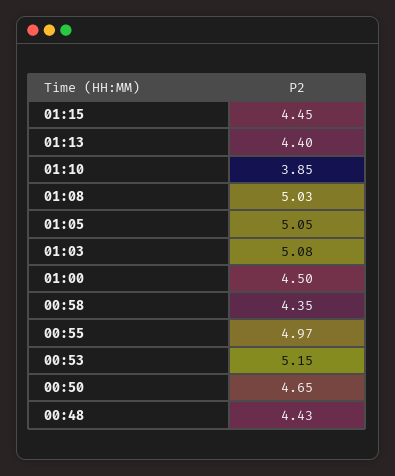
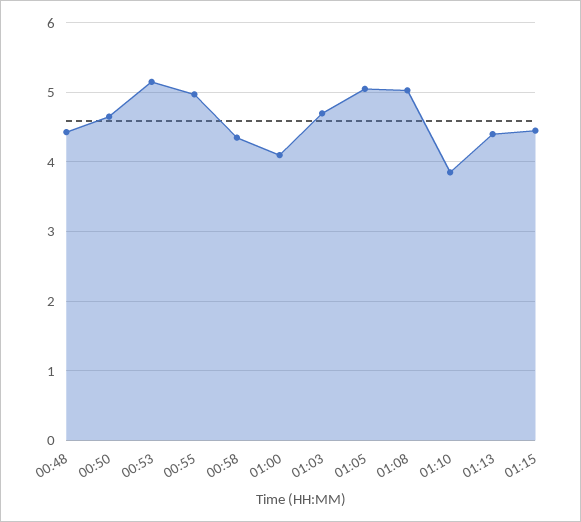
  {
    "01:15": 4.45,
    "01:13": 4.4,
    "01:10": 3.85,
    "01:08": 5.03,
    "01:05": 5.05,
-   "01:03": 5.08,
+   "01:03": 4.7,
-   "01:00": 4.5,
+   "01:00": 4.1,
    "00:58": 4.35,
    "00:55": 4.97,
    "00:53": 5.15,
    "00:50": 4.65,
    "00:48": 4.43
  }

